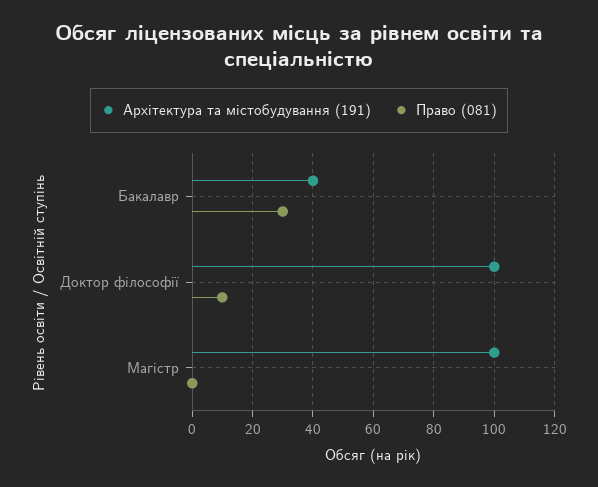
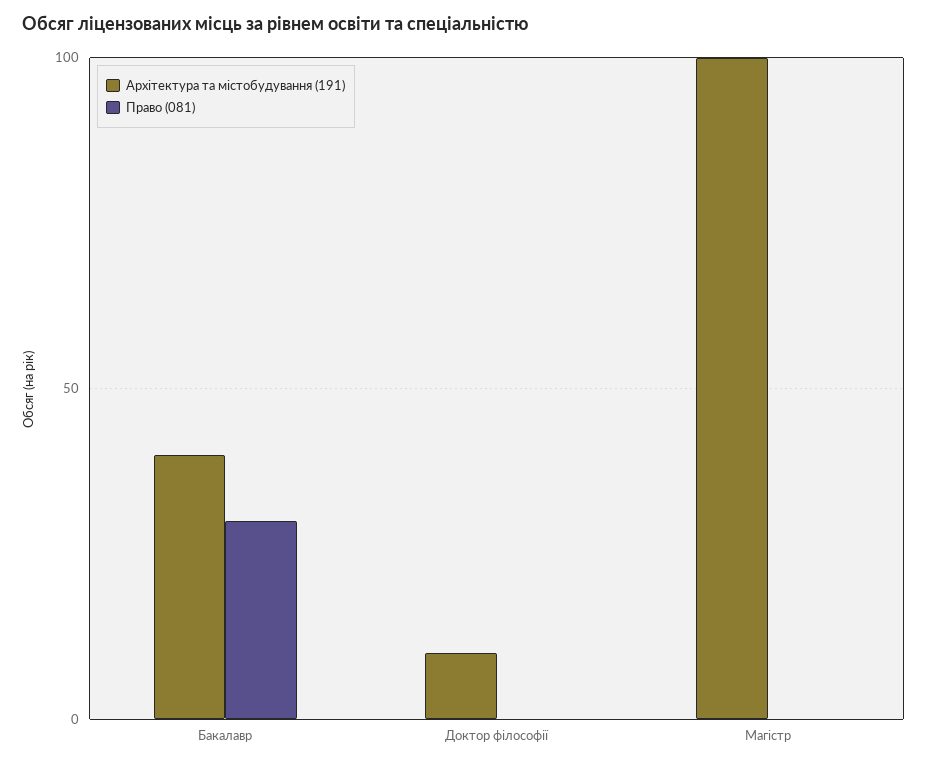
  {
    "Архітектура та містобудування (191)": {
      "Бакалавр": 40,
-     "Доктор філософії": 100,
+     "Доктор філософії": 10,
      "Магістр": 100
    },
    "Право (081)": {
      "Бакалавр": 30,
-     "Доктор філософії": 10,
+     "Доктор філософії": 0,
      "Магістр": 0
    }
  }

